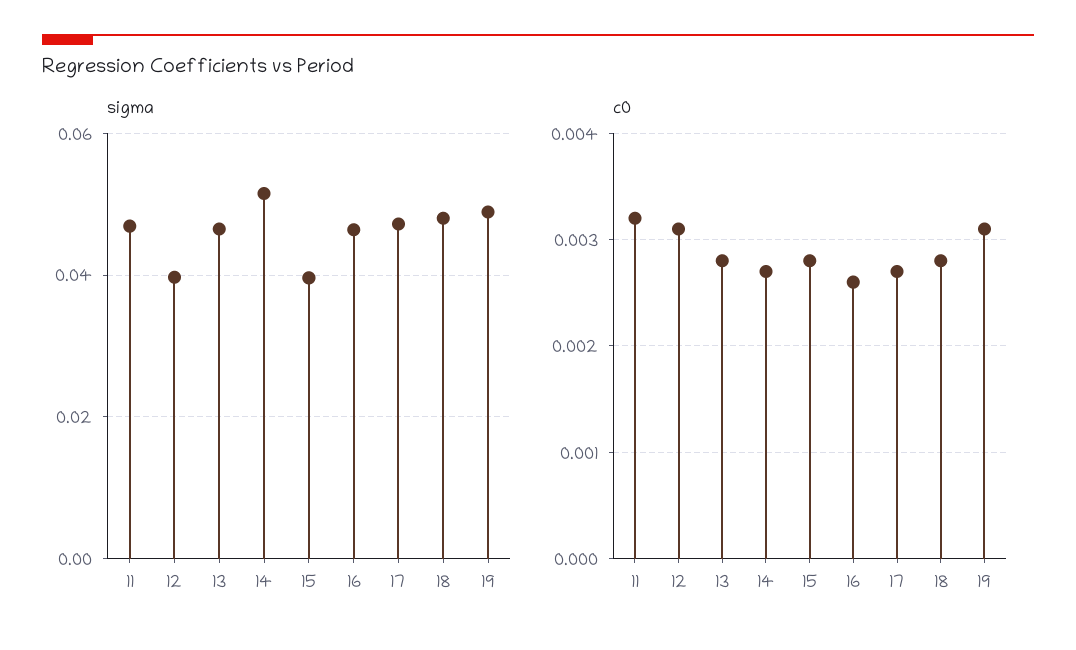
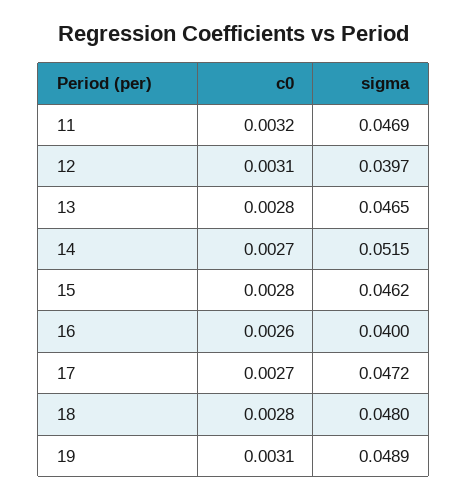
  {
    "sigma": {
      "11": 0.0469,
      "12": 0.0397,
      "13": 0.0465,
      "14": 0.0515,
-     "15": 0.04,
+     "15": 0.0462,
-     "16": 0.046,
+     "16": 0.04,
      "17": 0.0472,
      "18": 0.048,
      "19": 0.0489
    },
    "c0": {
      "11": 0.0032,
      "12": 0.0031,
      "13": 0.0028,
      "14": 0.0027,
      "15": 0.0028,
      "16": 0.0026,
      "17": 0.0027,
      "18": 0.0028,
      "19": 0.0031
    }
  }

